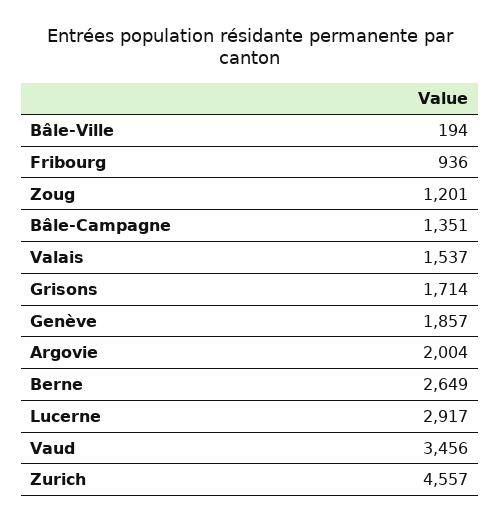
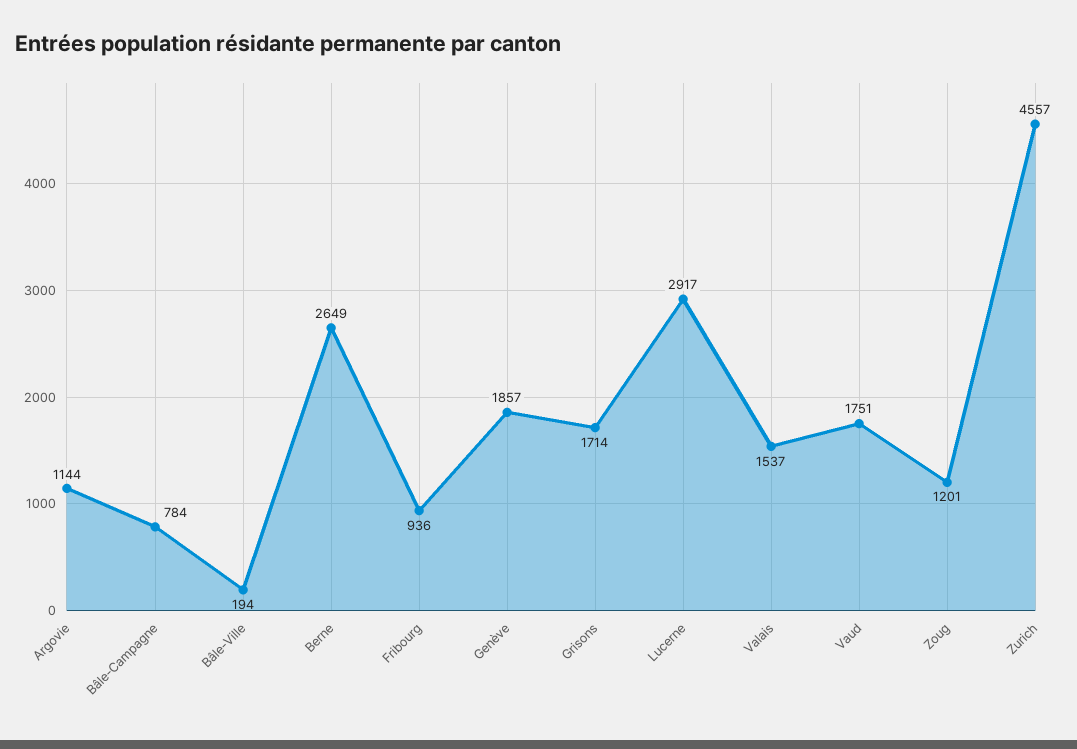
  {
    "Bâle-Ville": 194,
    "Fribourg": 936,
    "Zoug": 1201,
-   "Bâle-Campagne": 1351,
+   "Bâle-Campagne": 784,
    "Valais": 1537,
    "Grisons": 1714,
    "Genève": 1857,
-   "Argovie": 2004,
+   "Argovie": 1144,
    "Berne": 2649,
    "Lucerne": 2917,
-   "Vaud": 3456,
+   "Vaud": 1751,
    "Zurich": 4557
  }

